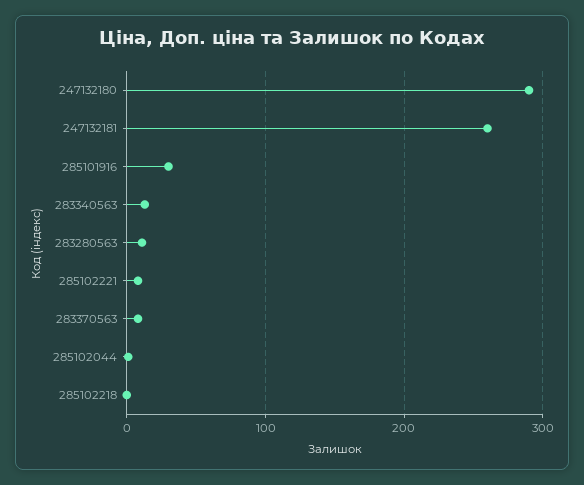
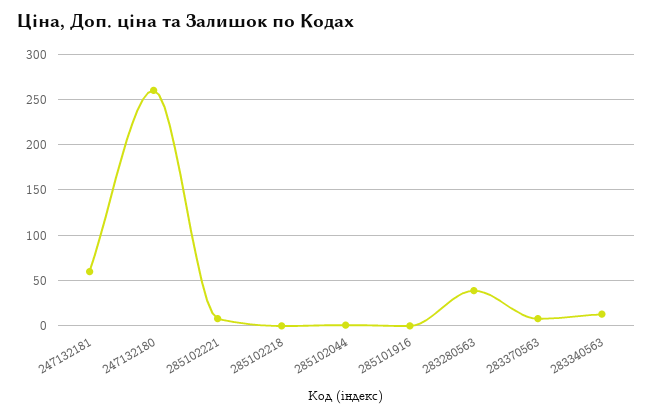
  {
-   "247132180": 290,
+   "247132180": 260,
-   "247132181": 260,
+   "247132181": 60,
-   "285101916": 30,
+   "285101916": 0,
    "283340563": 10,
-   "283280563": 10,
+   "283280563": 40,
    "285102221": 10,
    "283370563": 10,
    "285102044": 0,
    "285102218": 0
  }

